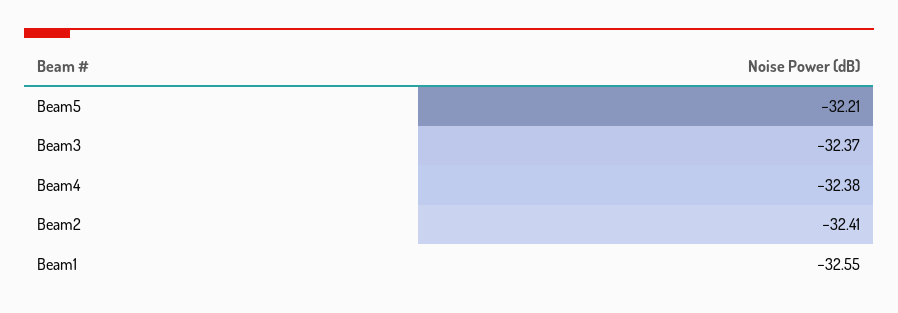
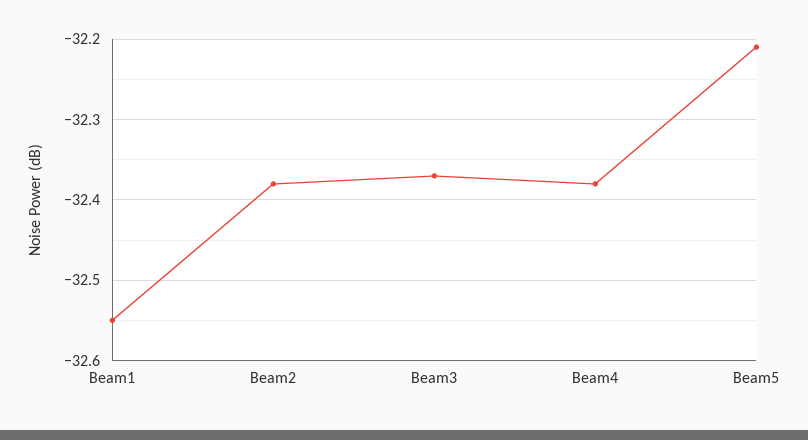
  {
    "Beam5": -32.21,
    "Beam3": -32.37,
    "Beam4": -32.38,
-   "Beam2": -32.41,
+   "Beam2": -32.38,
    "Beam1": -32.55
  }

